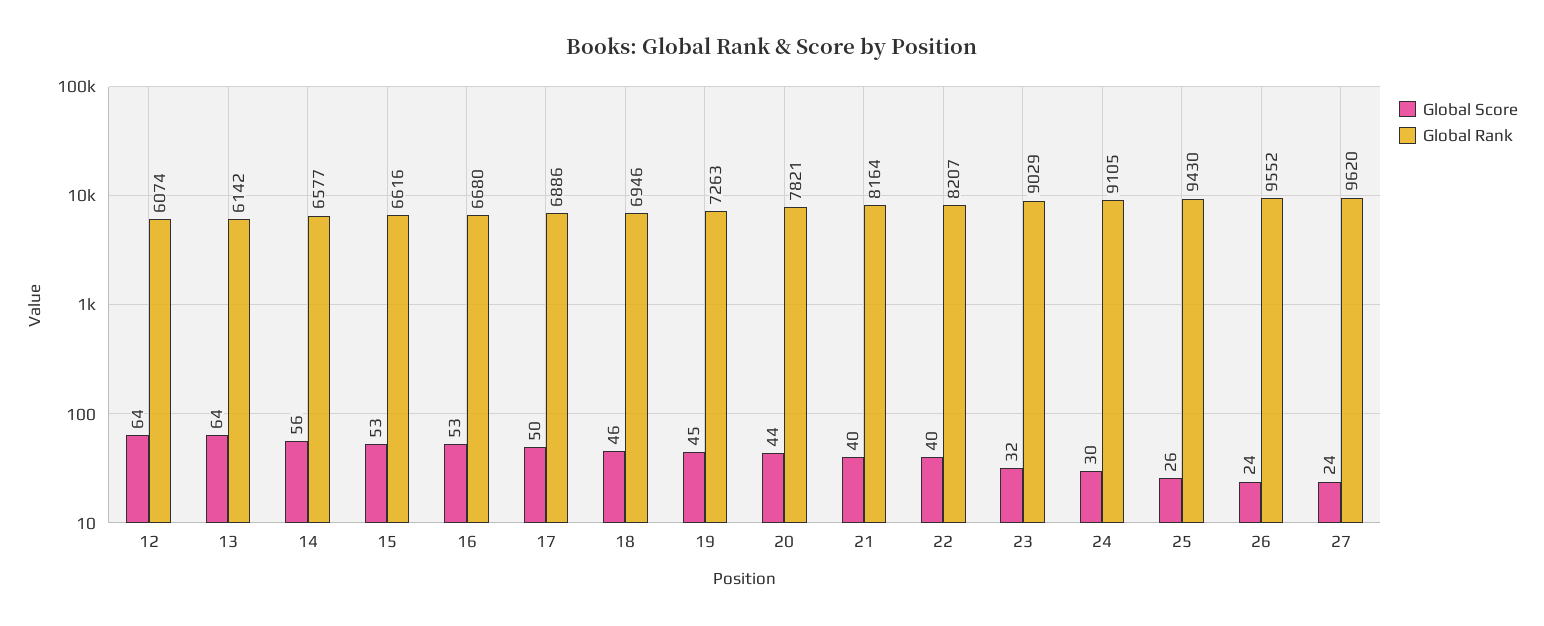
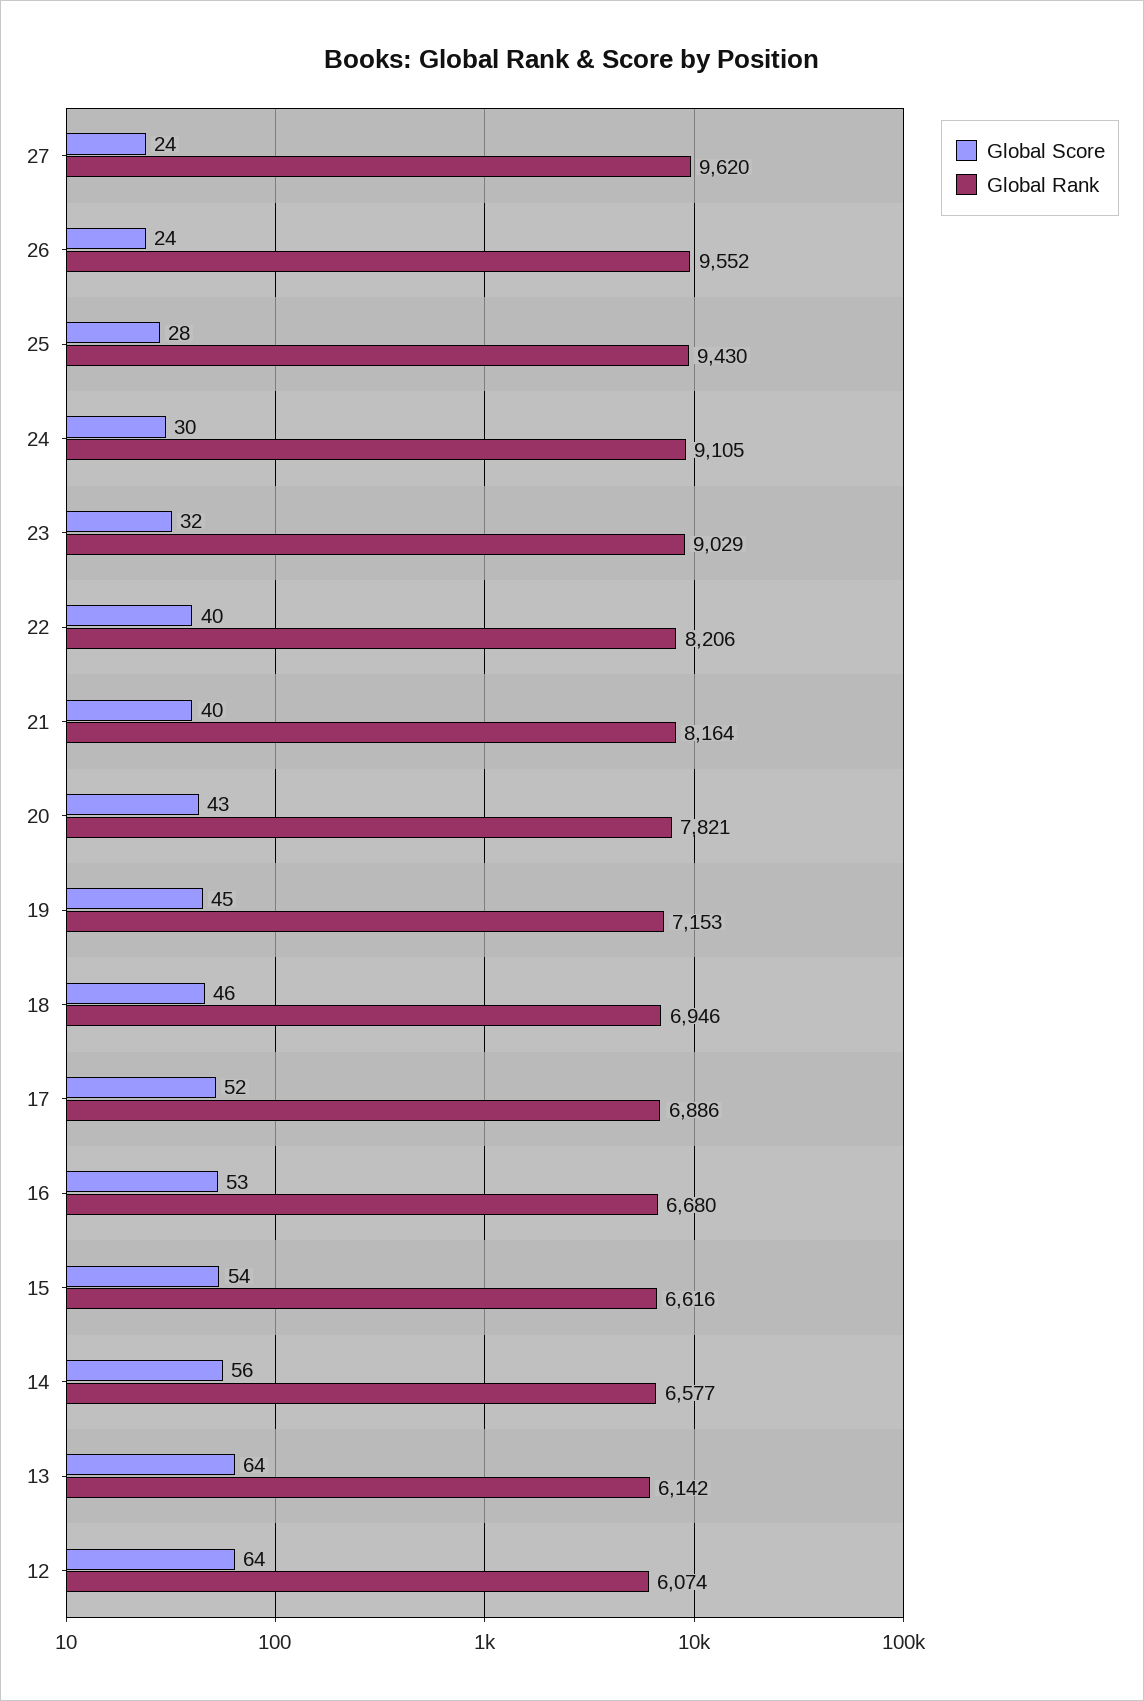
  {
    "Global Score": {
      "12": 64,
      "13": 64,
      "14": 56,
-     "15": 53,
+     "15": 54,
      "16": 53,
-     "17": 50,
+     "17": 52,
      "18": 46,
      "19": 45,
-     "20": 44,
+     "20": 43,
      "21": 40,
      "22": 40,
      "23": 32,
      "24": 30,
-     "25": 26,
+     "25": 28,
      "26": 24,
      "27": 24
    },
    "Global Rank": {
      "12": 6074,
      "13": 6142,
      "14": 6577,
      "15": 6616,
      "16": 6680,
      "17": 6886,
      "18": 6946,
-     "19": 7263,
+     "19": 7153,
      "20": 7821,
      "21": 8164,
-     "22": 8207,
+     "22": 8206,
      "23": 9029,
      "24": 9105,
      "25": 9430,
      "26": 9552,
      "27": 9620
    }
  }

